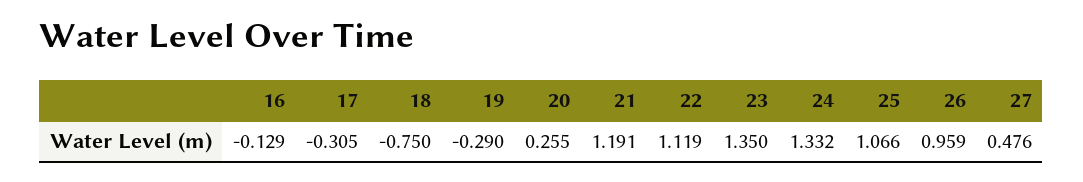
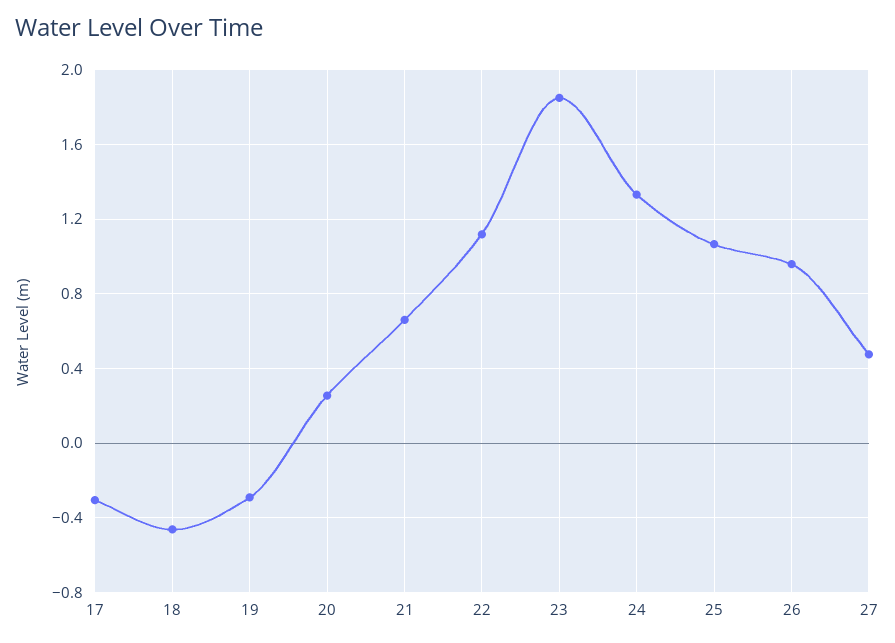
  {
-   "16": -0.129,
    "17": -0.305,
-   "18": -0.75,
+   "18": -0.45,
    "19": -0.29,
    "20": 0.255,
-   "21": 1.191,
+   "21": 0.65,
    "22": 1.119,
-   "23": 1.35,
+   "23": 1.85,
    "24": 1.332,
    "25": 1.066,
    "26": 0.959,
    "27": 0.476
  }

